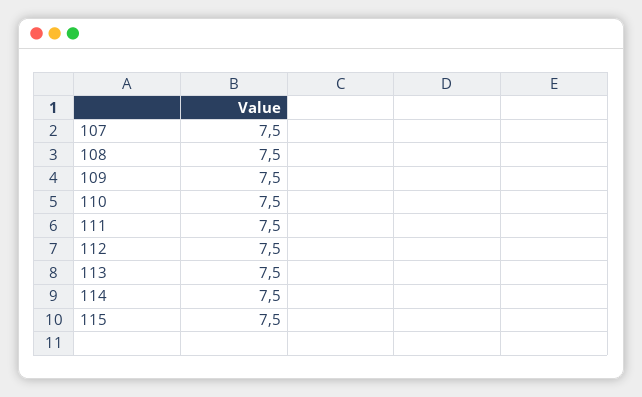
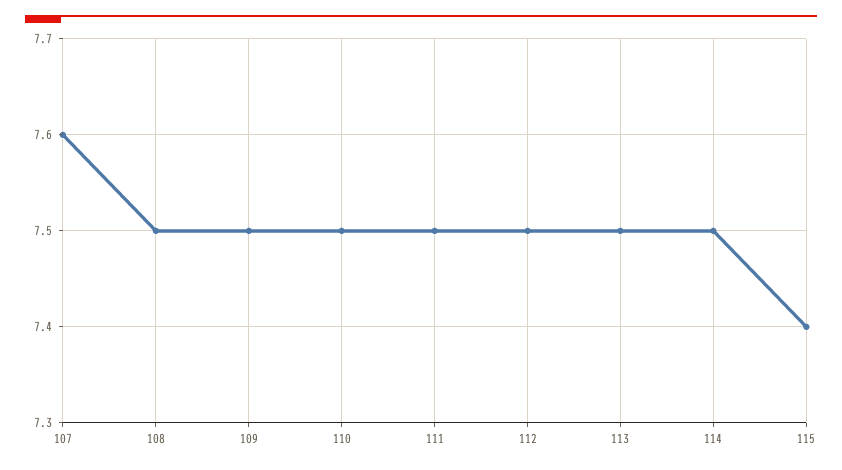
  {
-   "107": 7.5,
+   "107": 7.6,
    "108": 7.5,
    "109": 7.5,
    "110": 7.5,
    "111": 7.5,
    "112": 7.5,
    "113": 7.5,
    "114": 7.5,
-   "115": 7.5
+   "115": 7.4
  }

